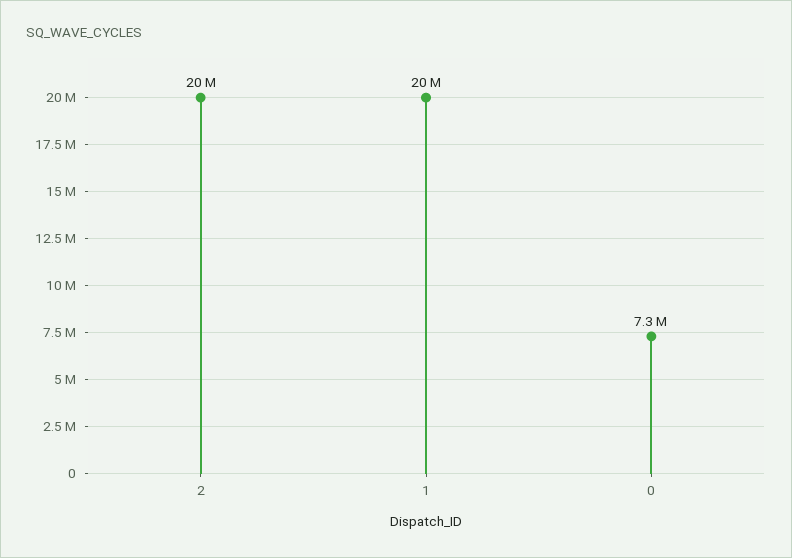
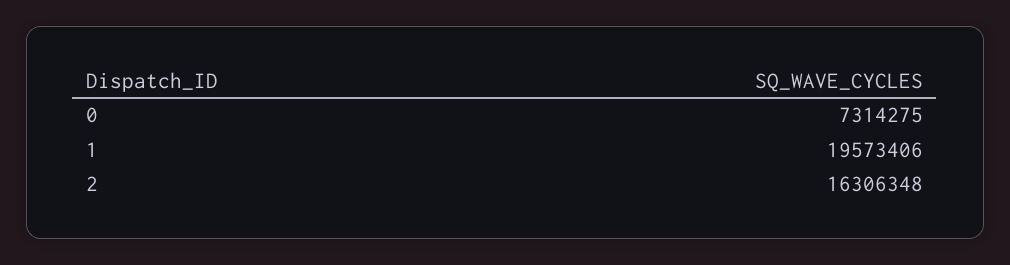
  {
-   "2": 20000000,
+   "2": 16306348,
    "1": 19573406,
    "0": 7314275
  }

